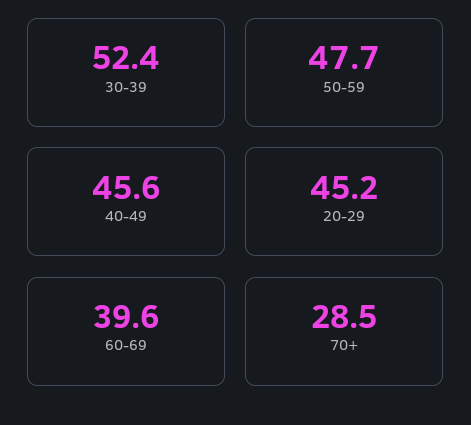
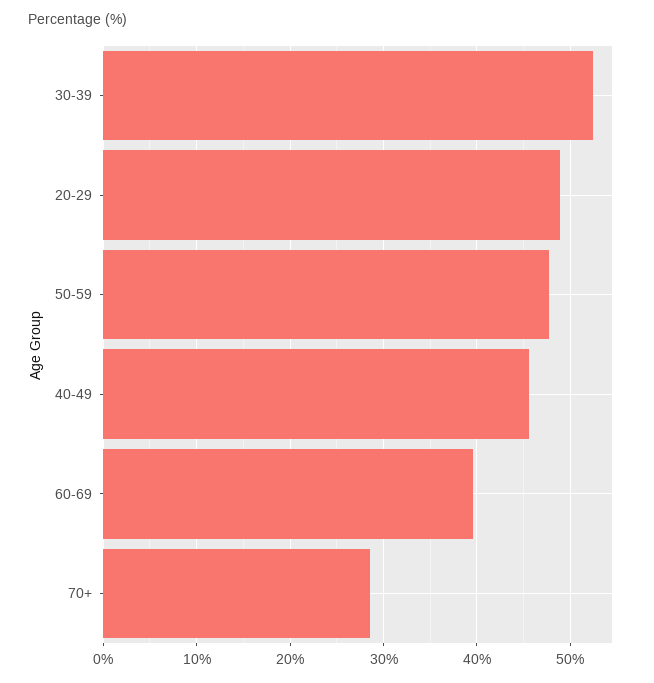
  {
    "30-39": 52.4,
    "50-59": 47.7,
    "40-49": 45.6,
-   "20-29": 45.2,
+   "20-29": 49,
    "60-69": 39.6,
    "70+": 28.5
  }

